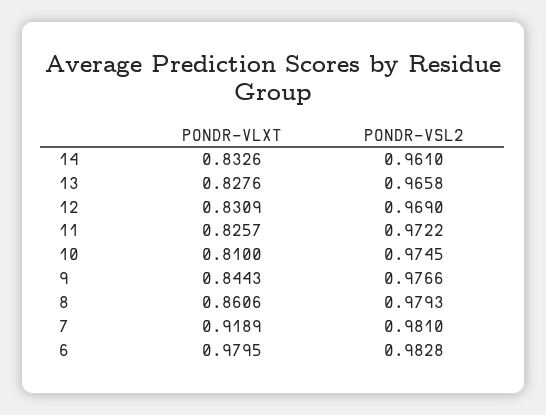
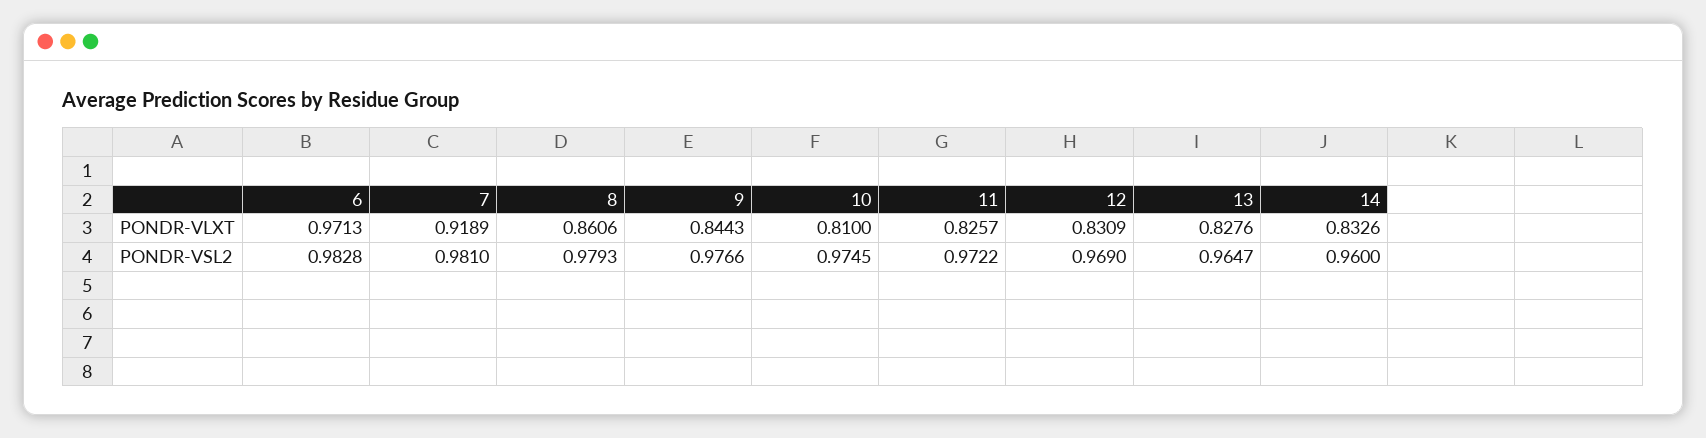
  {
    "PONDR-VLXT": {
      "14": 0.8326,
      "13": 0.8276,
      "12": 0.8309,
      "11": 0.8257,
      "10": 0.81,
      "9": 0.8443,
      "8": 0.8606,
      "7": 0.9189,
-     "6": 0.9795
+     "6": 0.9713
    },
    "PONDR-VSL2": {
-     "14": 0.961,
+     "14": 0.96,
-     "13": 0.9658,
+     "13": 0.9647,
      "12": 0.969,
      "11": 0.9722,
      "10": 0.9745,
      "9": 0.9766,
      "8": 0.9793,
      "7": 0.981,
      "6": 0.9828
    }
  }

